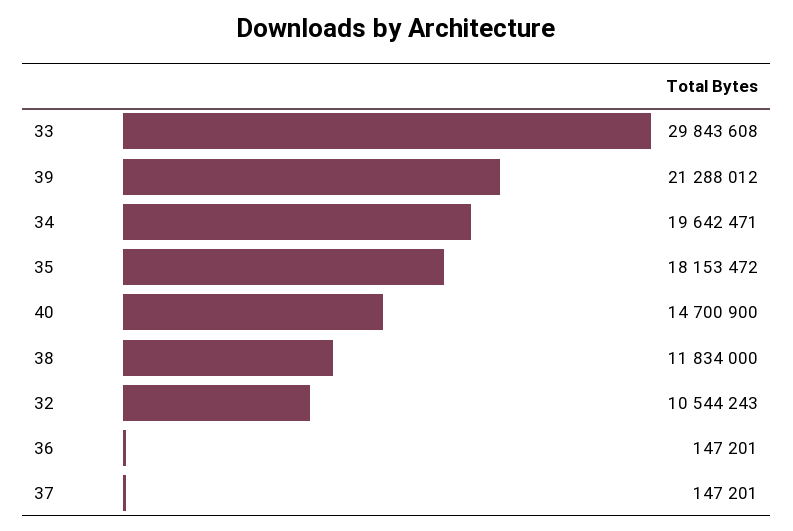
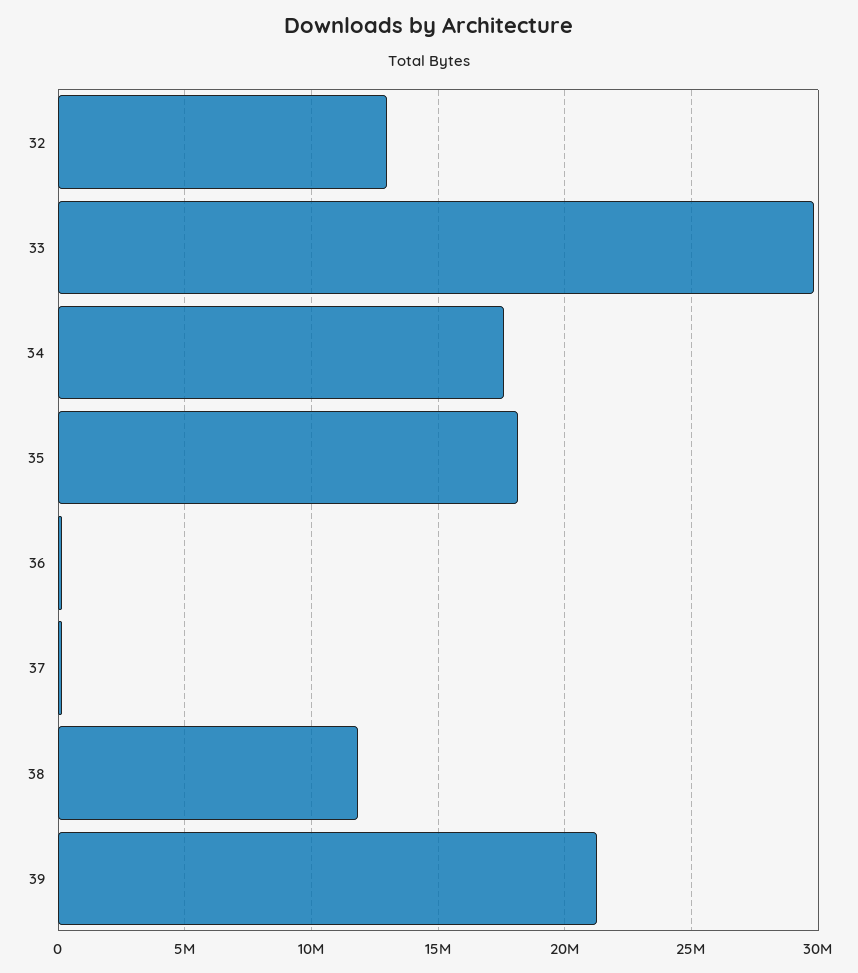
  {
    "33": 29843608,
    "39": 21288012,
-   "34": 19642471,
+   "34": 17500000,
    "35": 18153472,
-   "40": 14700900,
    "38": 11834000,
-   "32": 10544243,
+   "32": 13000000,
    "36": 147201,
    "37": 147201
  }

